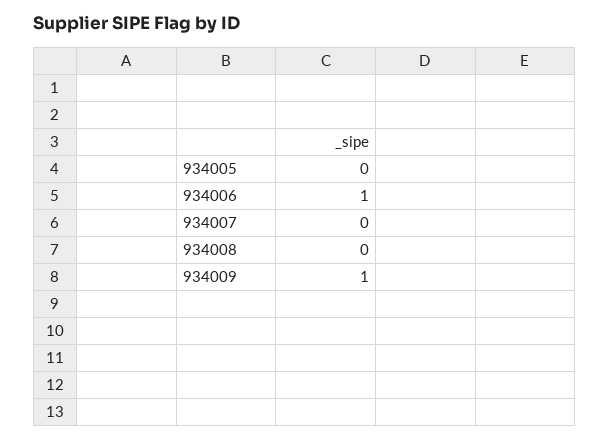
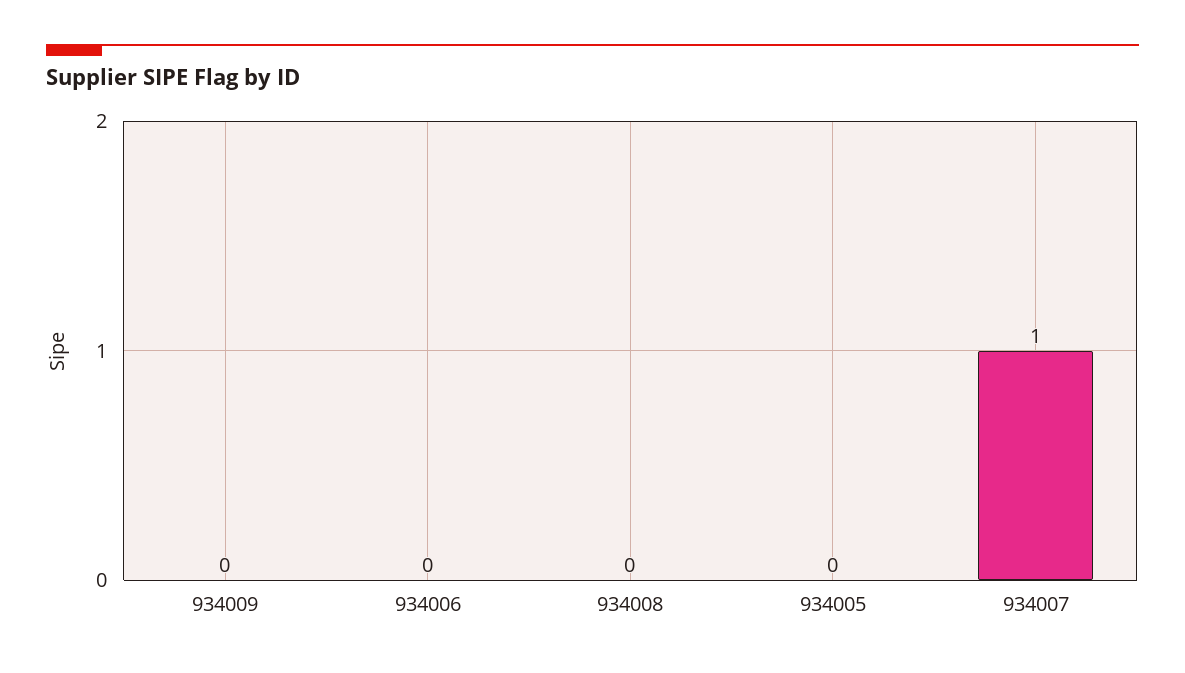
  {
    "934005": 0,
-   "934006": 1,
+   "934006": 0,
-   "934007": 0,
+   "934007": 1,
    "934008": 0,
-   "934009": 1
+   "934009": 0
  }

